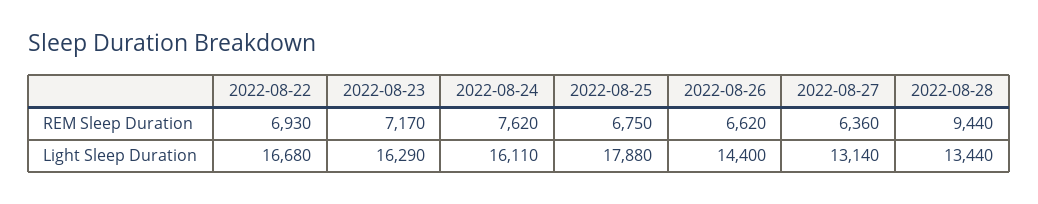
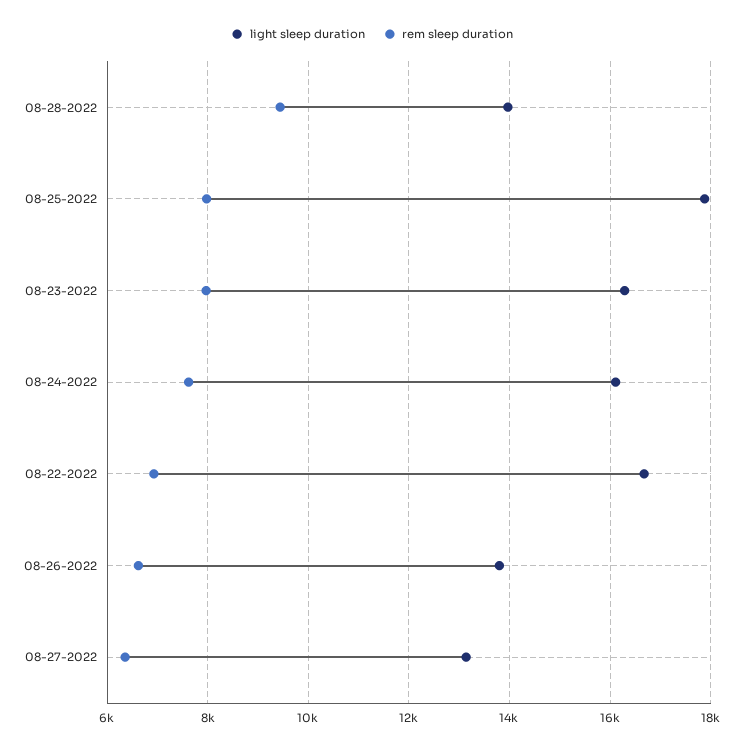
  {
    "REM Sleep Duration": {
      "2022-08-22": 6930,
-     "2022-08-23": 7170,
+     "2022-08-23": 8000,
      "2022-08-24": 7620,
-     "2022-08-25": 6750,
+     "2022-08-25": 8000,
      "2022-08-26": 6620,
      "2022-08-27": 6360,
      "2022-08-28": 9440
    },
    "Light Sleep Duration": {
      "2022-08-22": 16680,
      "2022-08-23": 16290,
      "2022-08-24": 16110,
      "2022-08-25": 17880,
-     "2022-08-26": 14400,
+     "2022-08-26": 13800,
      "2022-08-27": 13140,
-     "2022-08-28": 13440
+     "2022-08-28": 14000
    }
  }

